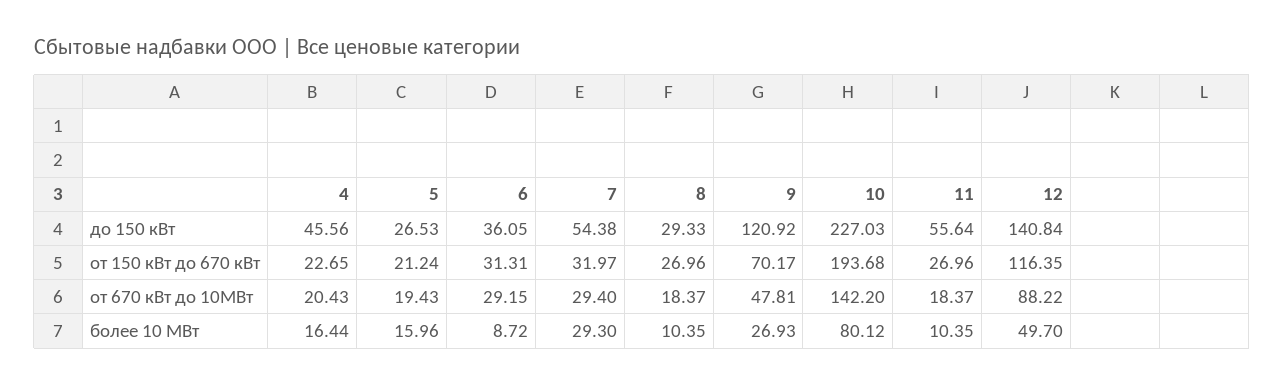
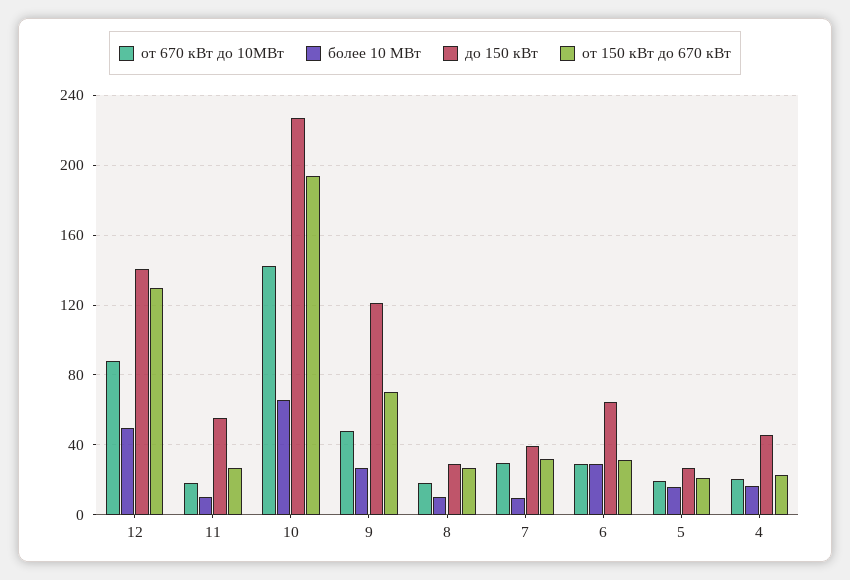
  {
    "до 150 кВт": {
      "4": 45.56,
      "5": 26.53,
-     "6": 36.05,
+     "6": 65,
-     "7": 54.38,
+     "7": 40,
      "8": 29.33,
      "9": 120.92,
      "10": 227.03,
      "11": 55.64,
      "12": 140.84
    },
    "от 150 кВт до 670 кВт": {
      "4": 22.65,
      "5": 21.24,
      "6": 31.31,
      "7": 31.97,
      "8": 26.96,
      "9": 70.17,
      "10": 193.68,
      "11": 26.96,
-     "12": 116.35
+     "12": 130
    },
    "от 670 кВт до 10МВт": {
      "4": 20.43,
      "5": 19.43,
      "6": 29.15,
      "7": 29.4,
      "8": 18.37,
      "9": 47.81,
      "10": 142.2,
      "11": 18.37,
      "12": 88.22
    },
    "более 10 МВт": {
      "4": 16.44,
      "5": 15.96,
-     "6": 8.72,
+     "6": 30,
-     "7": 29.3,
+     "7": 10,
      "8": 10.35,
      "9": 26.93,
-     "10": 80.12,
+     "10": 65,
      "11": 10.35,
      "12": 49.7
    }
  }

